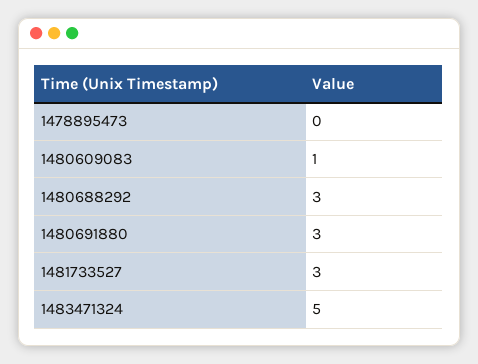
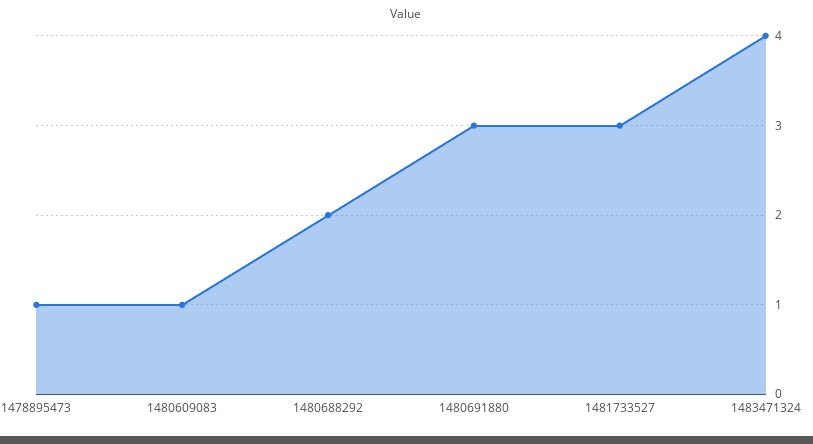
  {
-   "1478895473": 0,
+   "1478895473": 1,
    "1480609083": 1,
-   "1480688292": 3,
+   "1480688292": 2,
    "1480691880": 3,
    "1481733527": 3,
-   "1483471324": 5
+   "1483471324": 4
  }

